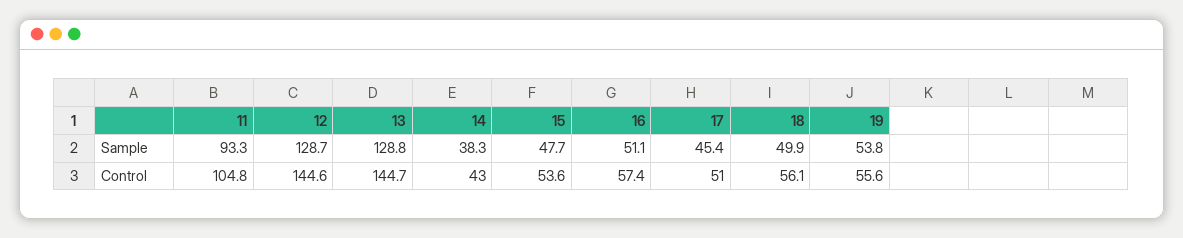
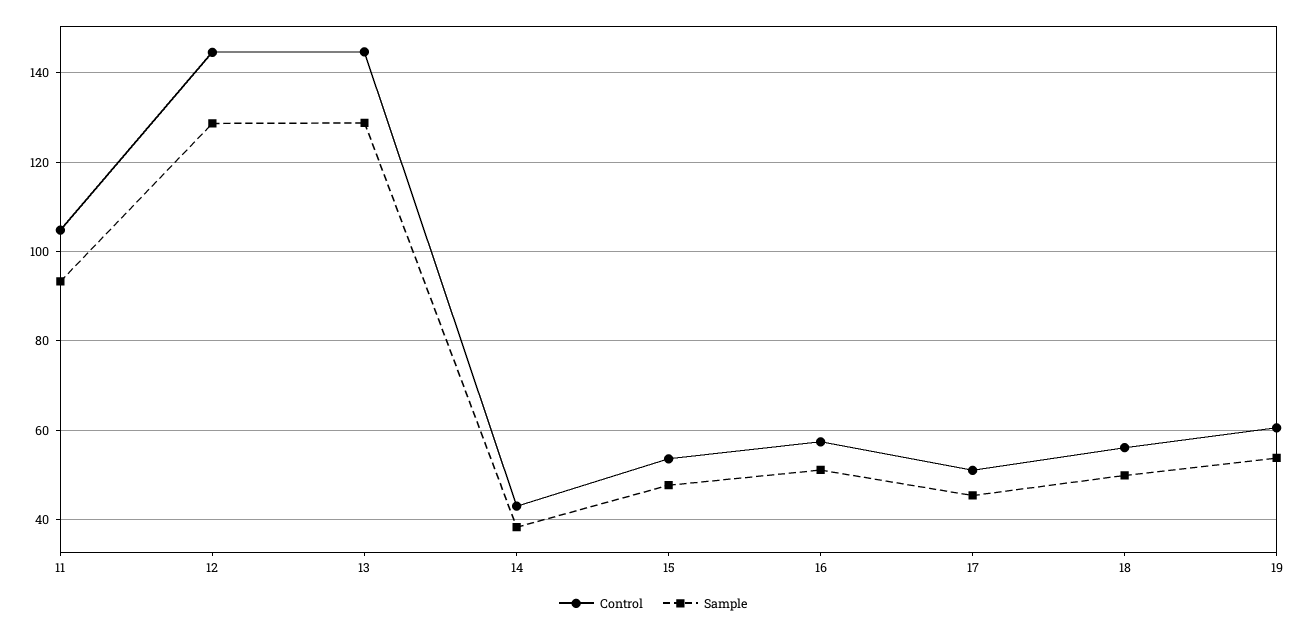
  {
    "Sample": {
      "11": 93.3,
      "12": 128.7,
      "13": 128.8,
      "14": 38.3,
      "15": 47.7,
      "16": 51.1,
      "17": 45.4,
      "18": 49.9,
      "19": 53.8
    },
    "Control": {
      "11": 104.8,
      "12": 144.6,
      "13": 144.7,
      "14": 43,
      "15": 53.6,
      "16": 57.4,
      "17": 51,
      "18": 56.1,
-     "19": 55.6
+     "19": 60
    }
  }

